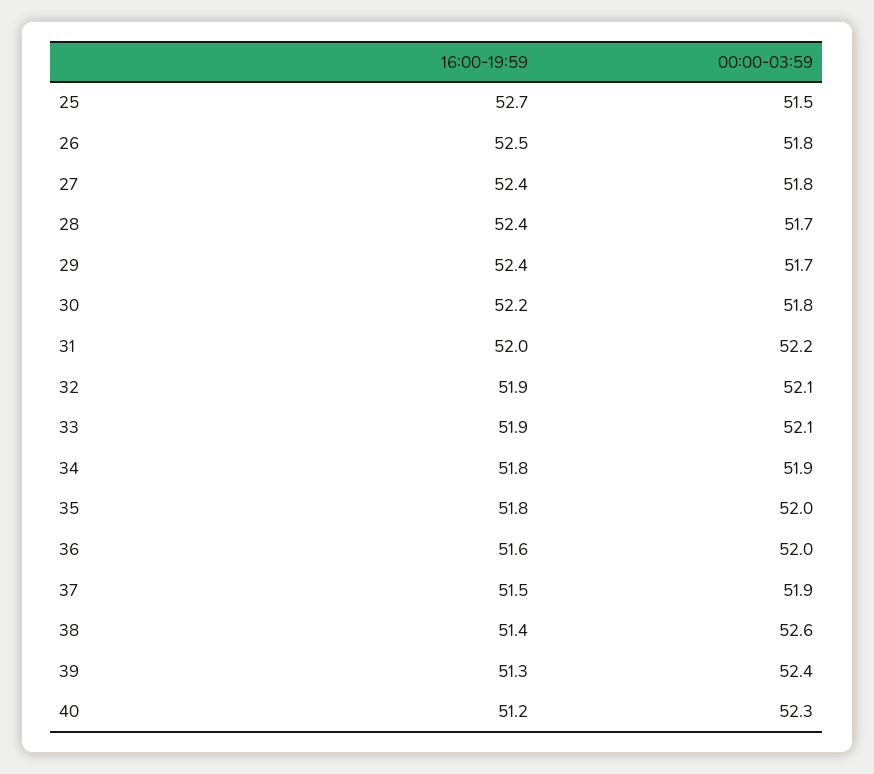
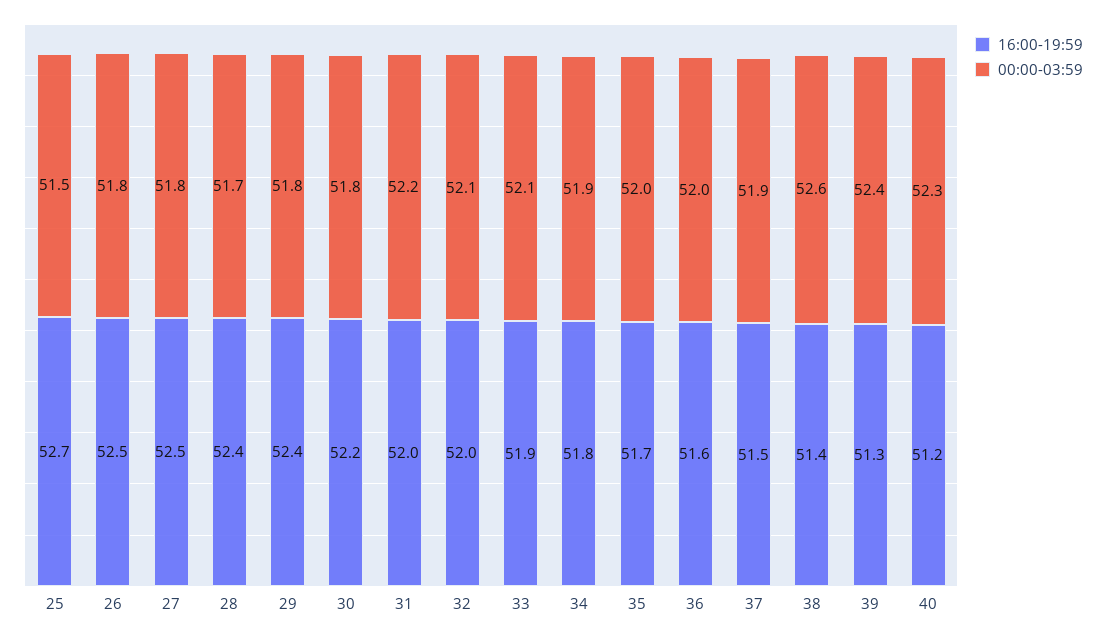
  {
    "16:00-19:59": {
      "25": 52.7,
      "26": 52.5,
-     "27": 52.4,
+     "27": 52.5,
      "28": 52.4,
      "29": 52.4,
      "30": 52.2,
      "31": 52,
-     "32": 51.9,
+     "32": 52,
      "33": 51.9,
      "34": 51.8,
-     "35": 51.8,
+     "35": 51.7,
      "36": 51.6,
      "37": 51.5,
      "38": 51.4,
      "39": 51.3,
      "40": 51.2
    },
    "00:00-03:59": {
      "25": 51.5,
      "26": 51.8,
      "27": 51.8,
      "28": 51.7,
-     "29": 51.7,
+     "29": 51.8,
      "30": 51.8,
      "31": 52.2,
      "32": 52.1,
      "33": 52.1,
      "34": 51.9,
      "35": 52,
      "36": 52,
      "37": 51.9,
      "38": 52.6,
      "39": 52.4,
      "40": 52.3
    }
  }

